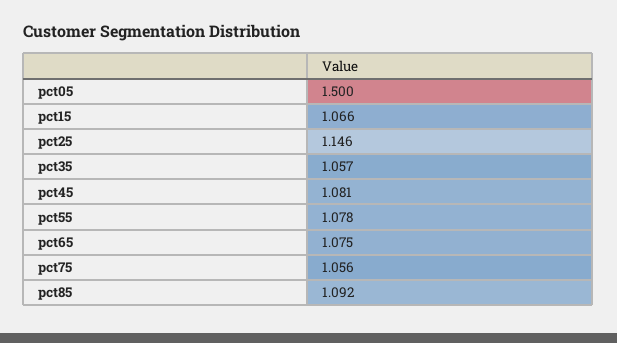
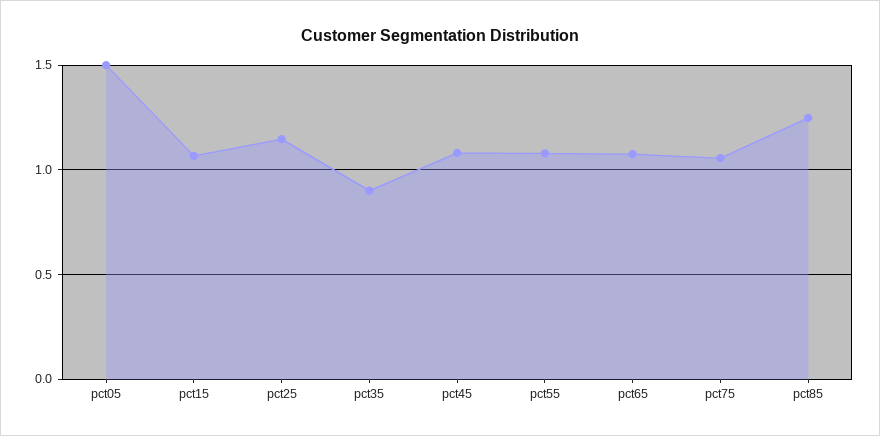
  {
    "pct05": 1.5,
    "pct15": 1.066,
    "pct25": 1.146,
-   "pct35": 1.057,
+   "pct35": 0.9,
    "pct45": 1.081,
    "pct55": 1.078,
    "pct65": 1.075,
    "pct75": 1.056,
-   "pct85": 1.092
+   "pct85": 1.25
  }

